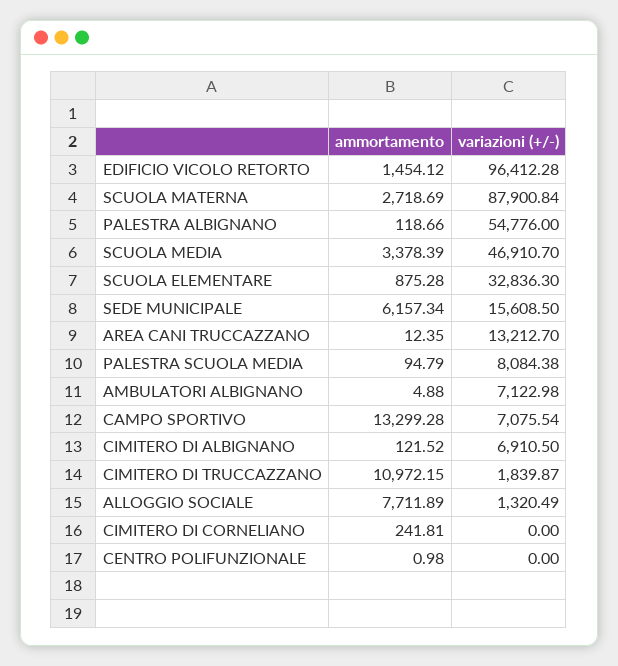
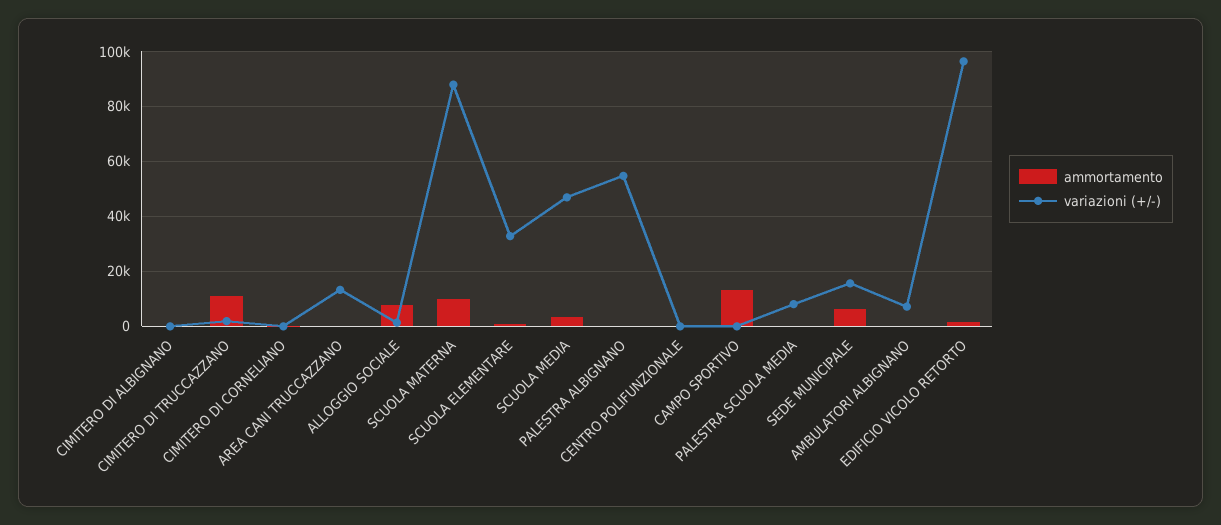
  {
    "ammortamento": {
      "EDIFICIO VICOLO RETORTO": 1454.12,
-     "SCUOLA MATERNA": 2718.69,
+     "SCUOLA MATERNA": 10000,
      "PALESTRA ALBIGNANO": 118.66,
      "SCUOLA MEDIA": 3378.39,
      "SCUOLA ELEMENTARE": 875.28,
      "SEDE MUNICIPALE": 6157.34,
      "AREA CANI TRUCCAZZANO": 12.35,
      "PALESTRA SCUOLA MEDIA": 94.79,
      "AMBULATORI ALBIGNANO": 4.88,
      "CAMPO SPORTIVO": 13299.28,
      "CIMITERO DI ALBIGNANO": 121.52,
      "CIMITERO DI TRUCCAZZANO": 10972.15,
      "ALLOGGIO SOCIALE": 7711.89,
      "CIMITERO DI CORNELIANO": 241.81,
      "CENTRO POLIFUNZIONALE": 0.98
    },
    "variazioni (+/-)": {
      "EDIFICIO VICOLO RETORTO": 96412.28,
      "SCUOLA MATERNA": 87900.84,
      "PALESTRA ALBIGNANO": 54776,
      "SCUOLA MEDIA": 46910.7,
      "SCUOLA ELEMENTARE": 32836.3,
      "SEDE MUNICIPALE": 15608.5,
      "AREA CANI TRUCCAZZANO": 13212.7,
      "PALESTRA SCUOLA MEDIA": 8084.38,
      "AMBULATORI ALBIGNANO": 7122.98,
-     "CAMPO SPORTIVO": 7075.54,
+     "CAMPO SPORTIVO": 0,
-     "CIMITERO DI ALBIGNANO": 6910.5,
+     "CIMITERO DI ALBIGNANO": 0,
      "CIMITERO DI TRUCCAZZANO": 1839.87,
      "ALLOGGIO SOCIALE": 1320.49,
      "CIMITERO DI CORNELIANO": 0,
      "CENTRO POLIFUNZIONALE": 0
    }
  }

